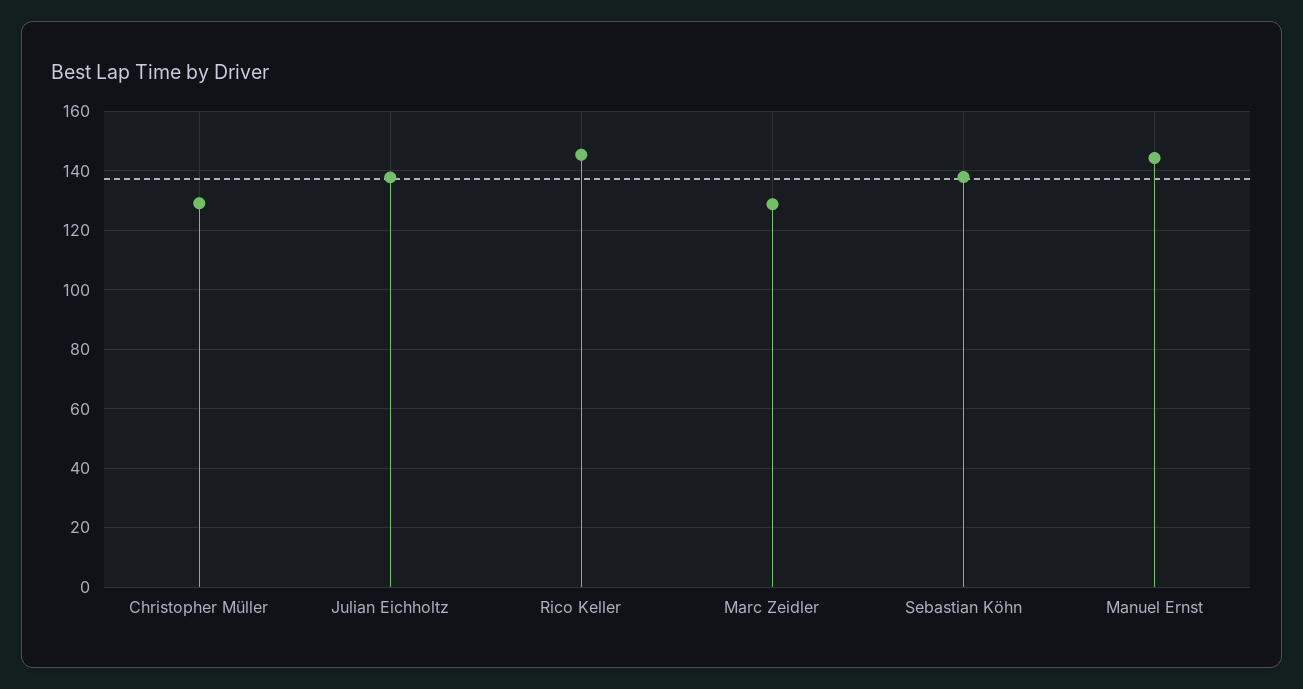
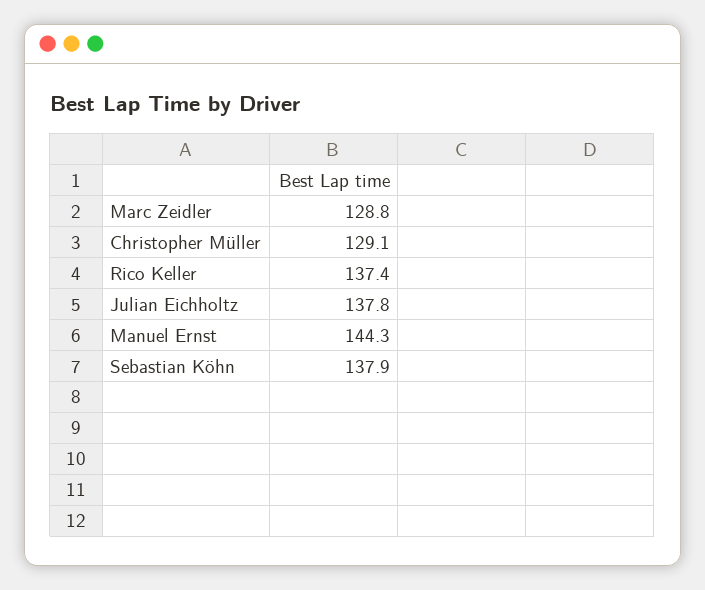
  {
    "Christopher Müller": 129.1,
    "Julian Eichholtz": 137.8,
-   "Rico Keller": 145,
+   "Rico Keller": 137.4,
    "Marc Zeidler": 128.8,
    "Sebastian Köhn": 137.9,
    "Manuel Ernst": 144.3
  }

